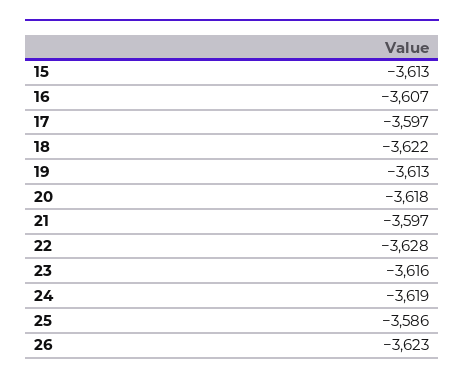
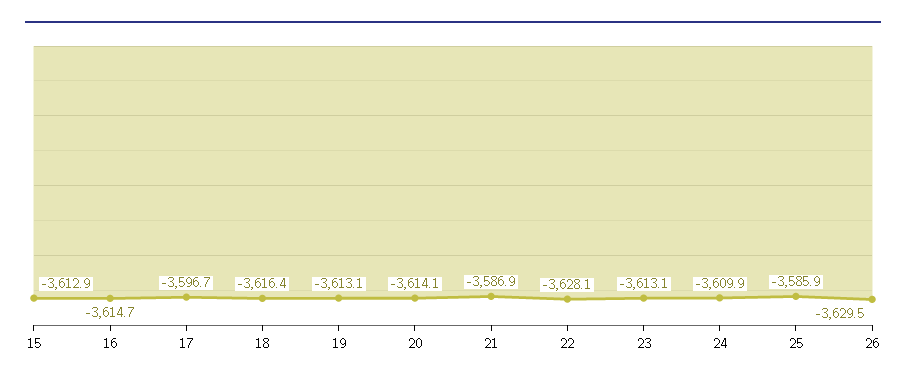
  {
    "15": -3612.9,
-   "16": -3607,
+   "16": -3614.7,
    "17": -3596.7,
-   "18": -3622,
+   "18": -3616.4,
    "19": -3613.1,
-   "20": -3618,
+   "20": -3614.1,
-   "21": -3597,
+   "21": -3586.9,
    "22": -3628.1,
-   "23": -3616,
+   "23": -3613.1,
-   "24": -3619,
+   "24": -3609.9,
    "25": -3585.9,
-   "26": -3623
+   "26": -3629.5
  }

